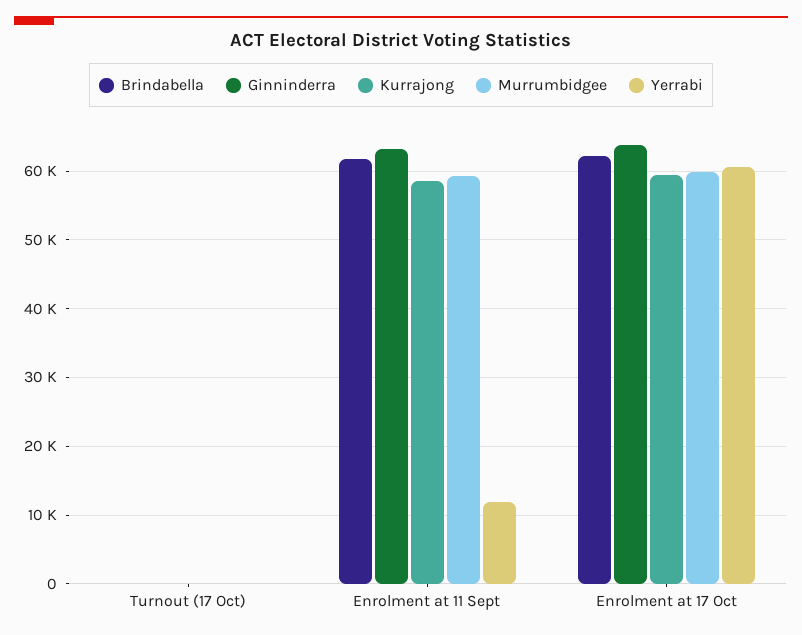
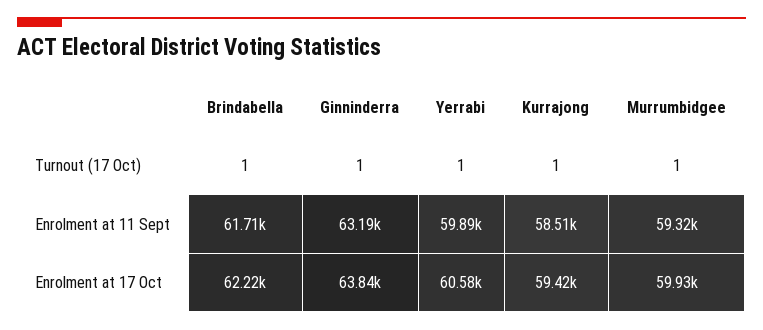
  {
    "Brindabella": {
      "Turnout (17 Oct)": 1,
      "Enrolment at 11 Sept": 61710,
      "Enrolment at 17 Oct": 62220
    },
    "Ginninderra": {
      "Turnout (17 Oct)": 1,
      "Enrolment at 11 Sept": 63190,
      "Enrolment at 17 Oct": 63840
    },
    "Kurrajong": {
      "Turnout (17 Oct)": 1,
      "Enrolment at 11 Sept": 58510,
      "Enrolment at 17 Oct": 59420
    },
    "Murrumbidgee": {
      "Turnout (17 Oct)": 1,
      "Enrolment at 11 Sept": 59320,
      "Enrolment at 17 Oct": 59930
    },
    "Yerrabi": {
      "Turnout (17 Oct)": 1,
-     "Enrolment at 11 Sept": 12000,
+     "Enrolment at 11 Sept": 59890,
      "Enrolment at 17 Oct": 60580
    }
  }

